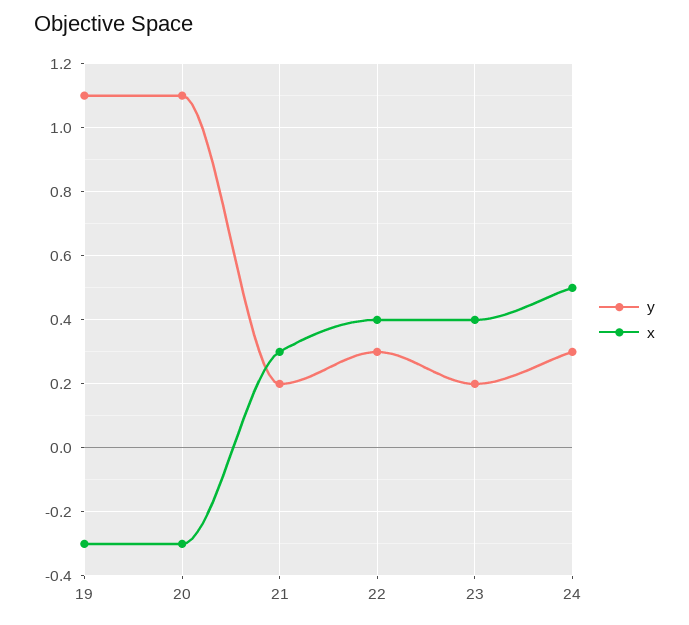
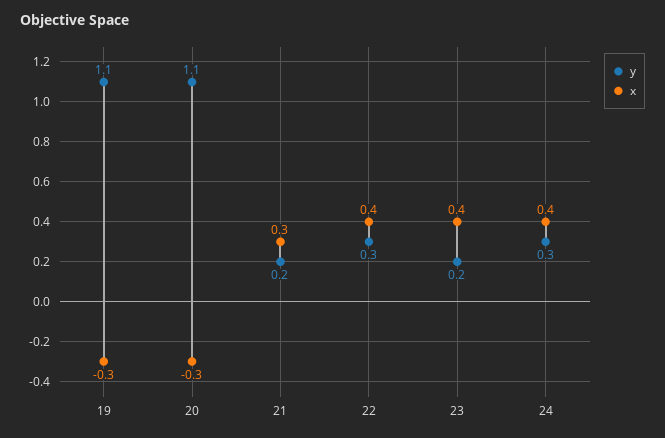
  {
    "y": {
      "19": 1.1,
      "20": 1.1,
      "21": 0.2,
      "22": 0.3,
      "23": 0.2,
      "24": 0.3
    },
    "x": {
      "19": -0.3,
      "20": -0.3,
      "21": 0.3,
      "22": 0.4,
      "23": 0.4,
-     "24": 0.5
+     "24": 0.4
    }
  }

